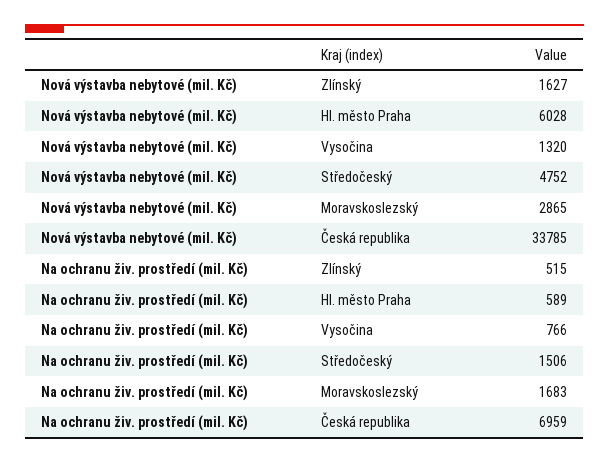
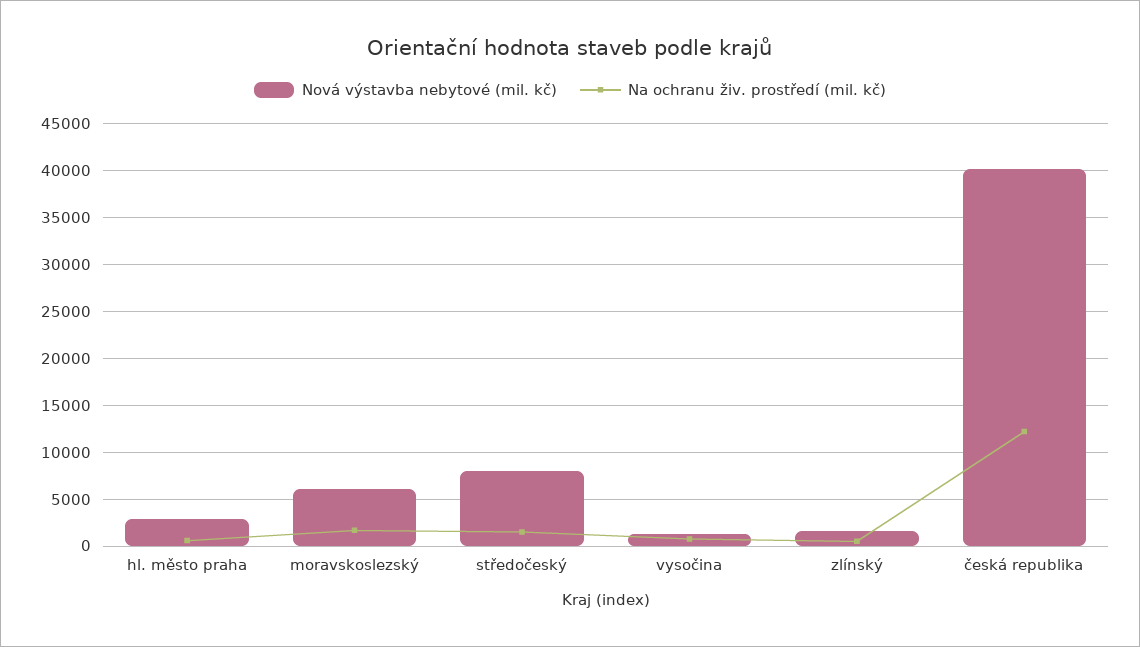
  {
    "Nová výstavba nebytové (mil. Kč)": {
      "Zlínský": 1627,
-     "Hl. město Praha": 6028,
+     "Hl. město Praha": 3000,
      "Vysočina": 1320,
-     "Středočeský": 4752,
+     "Středočeský": 8000,
-     "Moravskoslezský": 2865,
+     "Moravskoslezský": 6000,
-     "Česká republika": 33785
+     "Česká republika": 40000
    },
    "Na ochranu živ. prostředí (mil. Kč)": {
      "Zlínský": 515,
      "Hl. město Praha": 589,
      "Vysočina": 766,
      "Středočeský": 1506,
      "Moravskoslezský": 1683,
-     "Česká republika": 6959
+     "Česká republika": 12000
    }
  }

